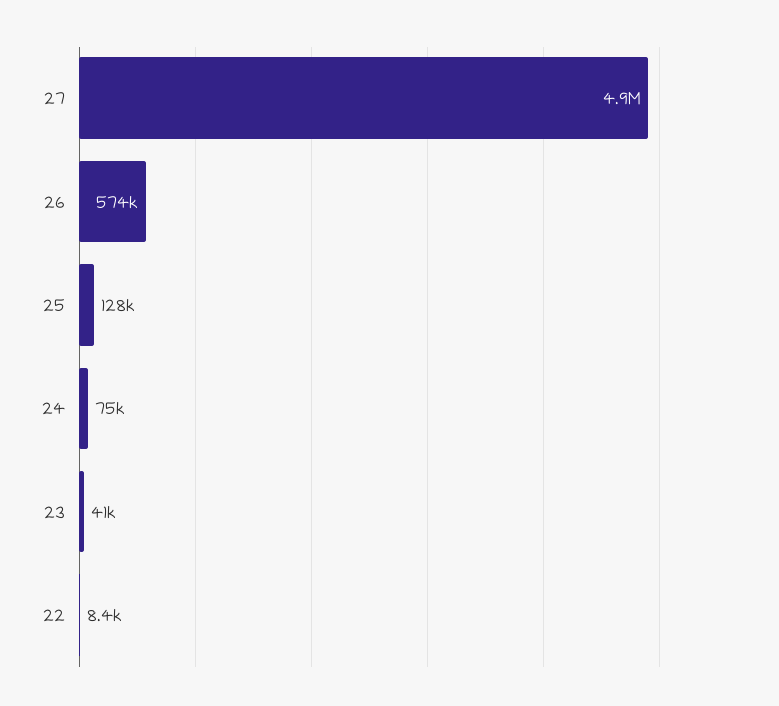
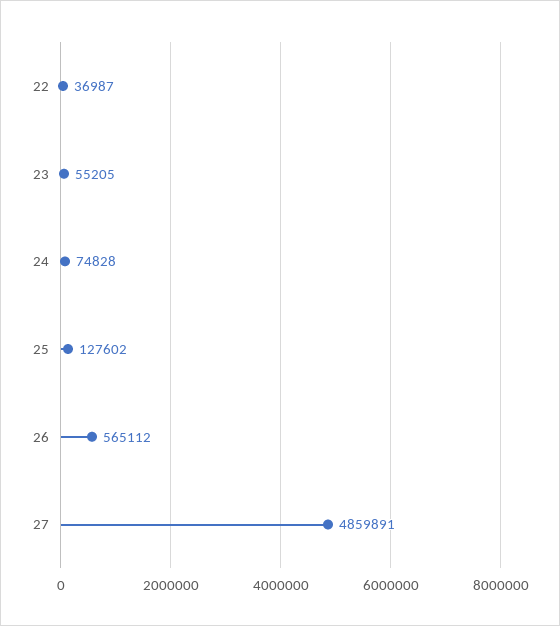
  {
    "27": 4859891,
-   "26": 574000,
+   "26": 565112,
    "25": 127602,
    "24": 74828,
-   "23": 41000,
+   "23": 55205,
-   "22": 8400
+   "22": 36987
  }

